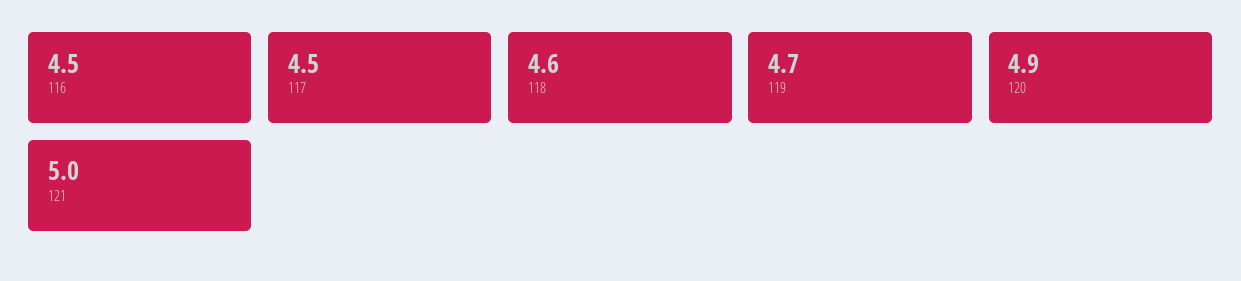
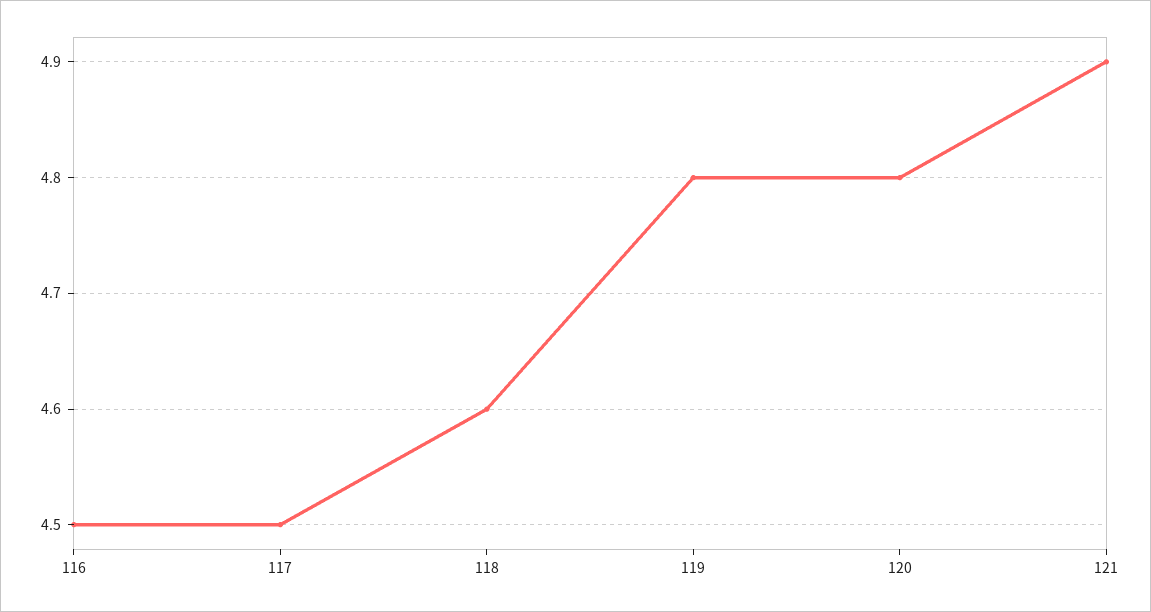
  {
    "116": 4.5,
    "117": 4.5,
    "118": 4.6,
-   "119": 4.7,
+   "119": 4.8,
-   "120": 4.9,
+   "120": 4.8,
-   "121": 5
+   "121": 4.9
  }

